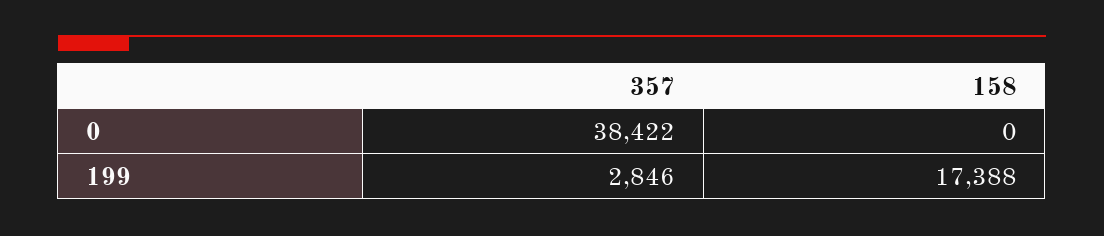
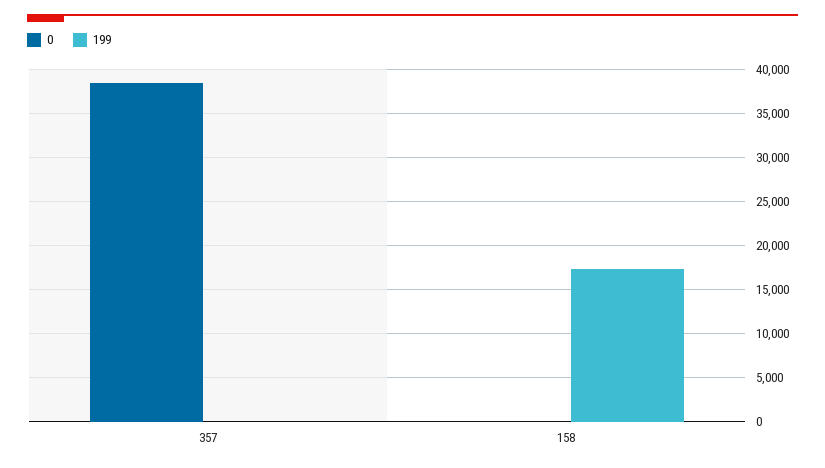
  {
    "0": {
      "357": 38422,
      "158": 0
    },
    "199": {
-     "357": 2846,
+     "357": 0,
      "158": 17388
    }
  }

